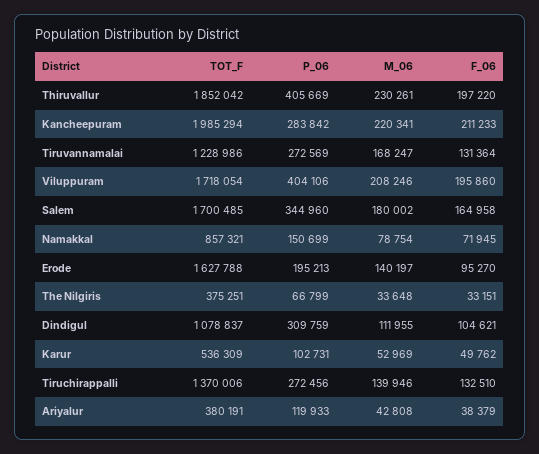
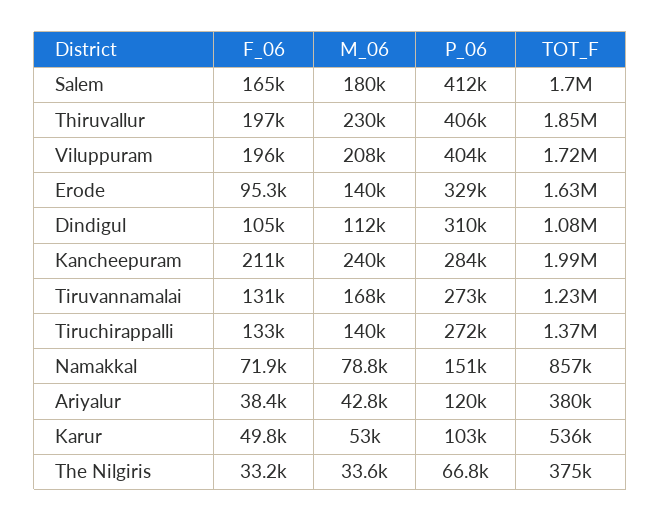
  {
    "TOT_F": {
      "Thiruvallur": 1852042,
      "Kancheepuram": 1985294,
      "Tiruvannamalai": 1228986,
      "Viluppuram": 1718054,
      "Salem": 1700485,
      "Namakkal": 857321,
      "Erode": 1627788,
      "The Nilgiris": 375251,
      "Dindigul": 1078837,
      "Karur": 536309,
      "Tiruchirappalli": 1370006,
      "Ariyalur": 380191
    },
    "P_06": {
      "Thiruvallur": 405669,
      "Kancheepuram": 283842,
      "Tiruvannamalai": 272569,
      "Viluppuram": 404106,
-     "Salem": 344960,
+     "Salem": 412000,
      "Namakkal": 150699,
-     "Erode": 195213,
+     "Erode": 329000,
      "The Nilgiris": 66799,
      "Dindigul": 309759,
      "Karur": 102731,
      "Tiruchirappalli": 272456,
      "Ariyalur": 119933
    },
    "M_06": {
      "Thiruvallur": 230261,
-     "Kancheepuram": 220341,
+     "Kancheepuram": 240000,
      "Tiruvannamalai": 168247,
      "Viluppuram": 208246,
      "Salem": 180002,
      "Namakkal": 78754,
      "Erode": 140197,
      "The Nilgiris": 33648,
      "Dindigul": 111955,
      "Karur": 52969,
      "Tiruchirappalli": 139946,
      "Ariyalur": 42808
    },
    "F_06": {
      "Thiruvallur": 197220,
      "Kancheepuram": 211233,
      "Tiruvannamalai": 131364,
      "Viluppuram": 195860,
      "Salem": 164958,
      "Namakkal": 71945,
      "Erode": 95270,
      "The Nilgiris": 33151,
      "Dindigul": 104621,
      "Karur": 49762,
      "Tiruchirappalli": 132510,
      "Ariyalur": 38379
    }
  }

